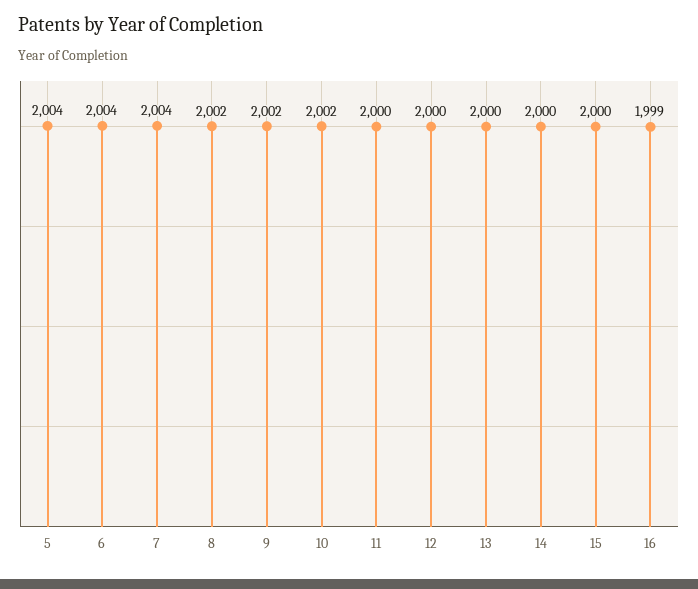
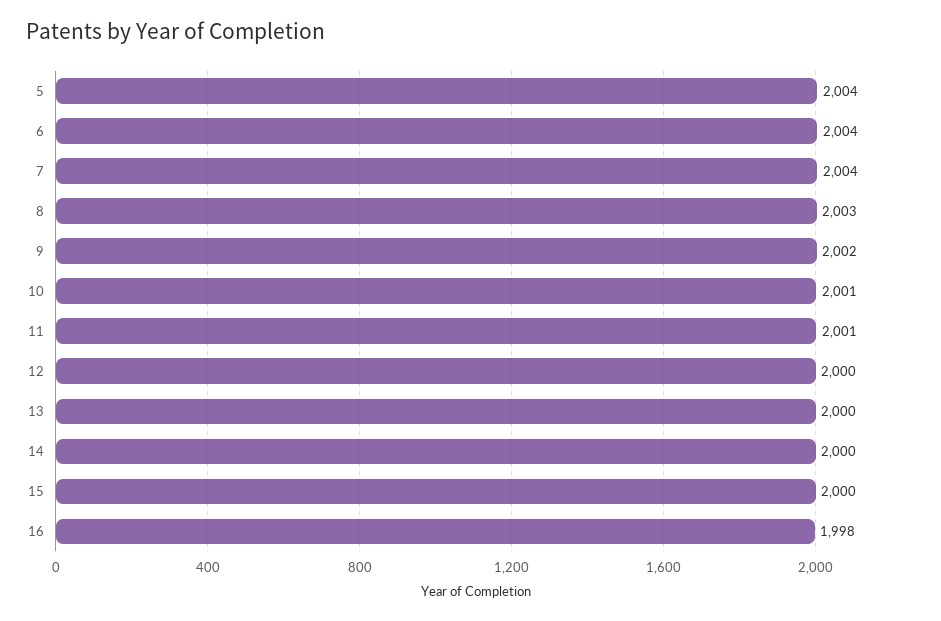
  {
    "5": 2004,
    "6": 2004,
    "7": 2004,
-   "8": 2002,
+   "8": 2003,
    "9": 2002,
-   "10": 2002,
+   "10": 2001,
-   "11": 2000,
+   "11": 2001,
    "12": 2000,
    "13": 2000,
    "14": 2000,
    "15": 2000,
-   "16": 1999
+   "16": 1998
  }

